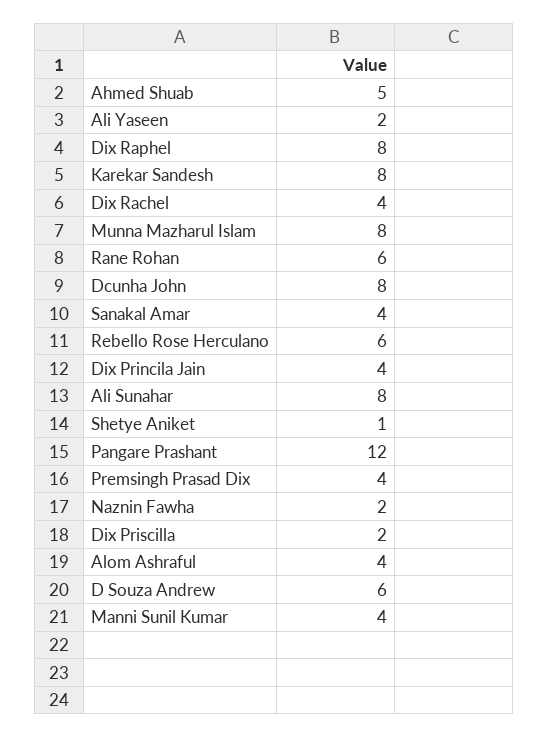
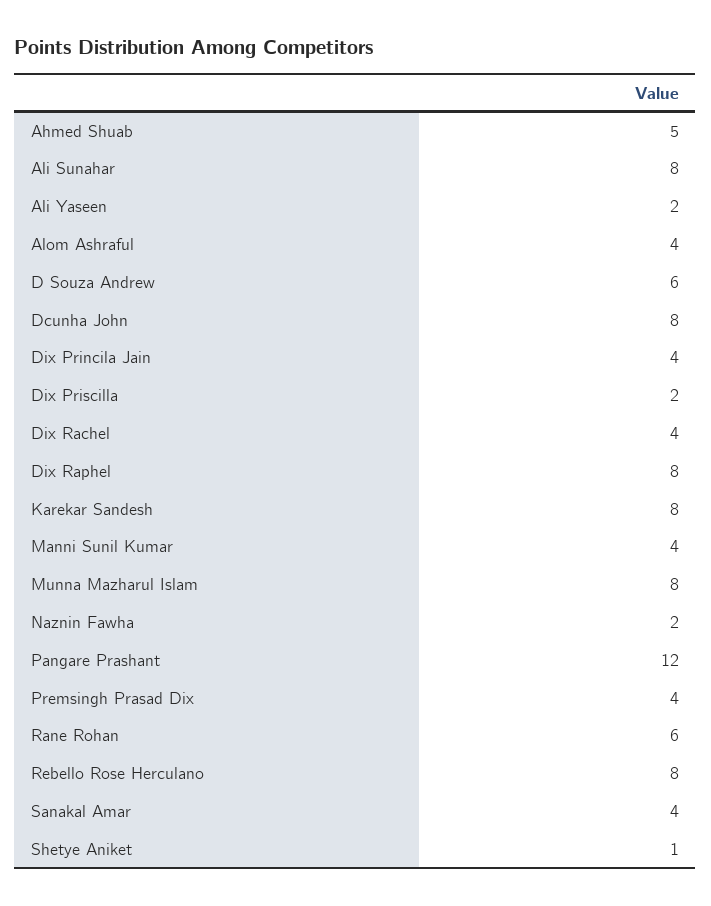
  {
    "Ahmed Shuab": 5,
    "Ali Yaseen": 2,
    "Dix Raphel": 8,
    "Karekar Sandesh": 8,
    "Dix Rachel": 4,
    "Munna Mazharul Islam": 8,
    "Rane Rohan": 6,
    "Dcunha John": 8,
    "Sanakal Amar": 4,
-   "Rebello Rose Herculano": 6,
+   "Rebello Rose Herculano": 8,
    "Dix Princila Jain": 4,
    "Ali Sunahar": 8,
    "Shetye Aniket": 1,
    "Pangare Prashant": 12,
    "Premsingh Prasad Dix": 4,
    "Naznin Fawha": 2,
    "Dix Priscilla": 2,
    "Alom Ashraful": 4,
    "D Souza Andrew": 6,
    "Manni Sunil Kumar": 4
  }

